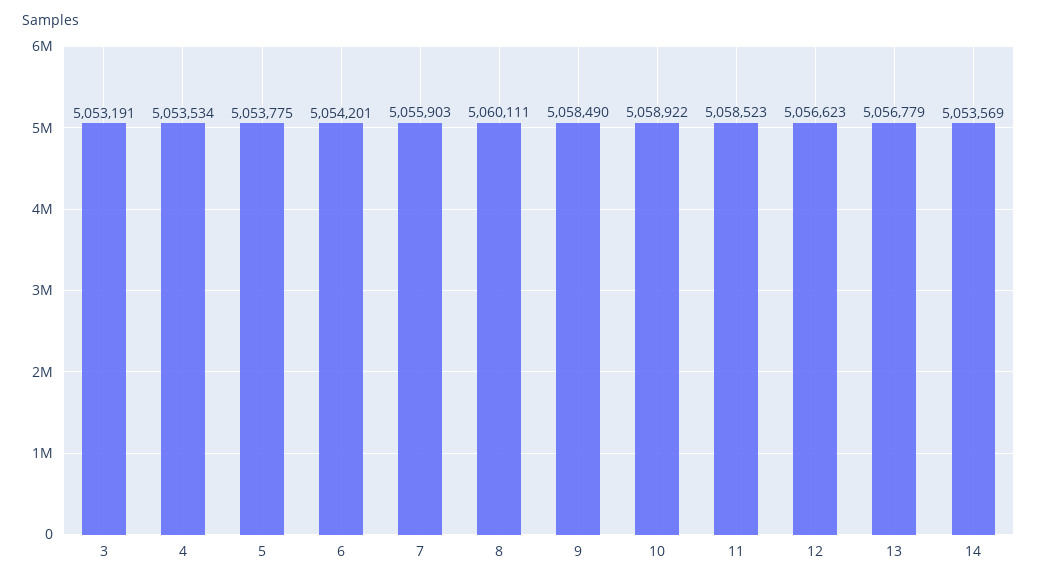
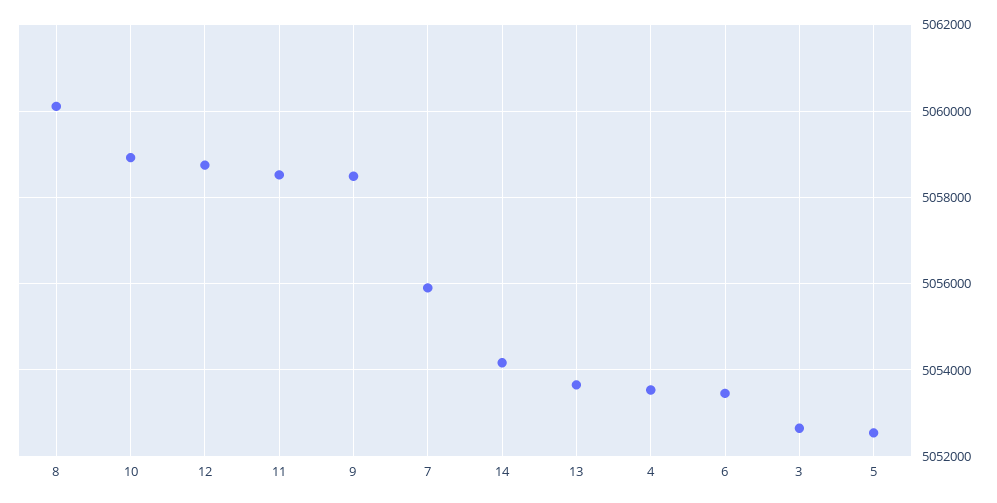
  {
-   "3": 5053191,
+   "3": 5052600,
    "4": 5053534,
-   "5": 5053775,
+   "5": 5052600,
-   "6": 5054201,
+   "6": 5053400,
    "7": 5055903,
    "8": 5060111,
    "9": 5058490,
    "10": 5058922,
    "11": 5058523,
-   "12": 5056623,
+   "12": 5058800,
-   "13": 5056779,
+   "13": 5053600,
-   "14": 5053569
+   "14": 5054200
  }

